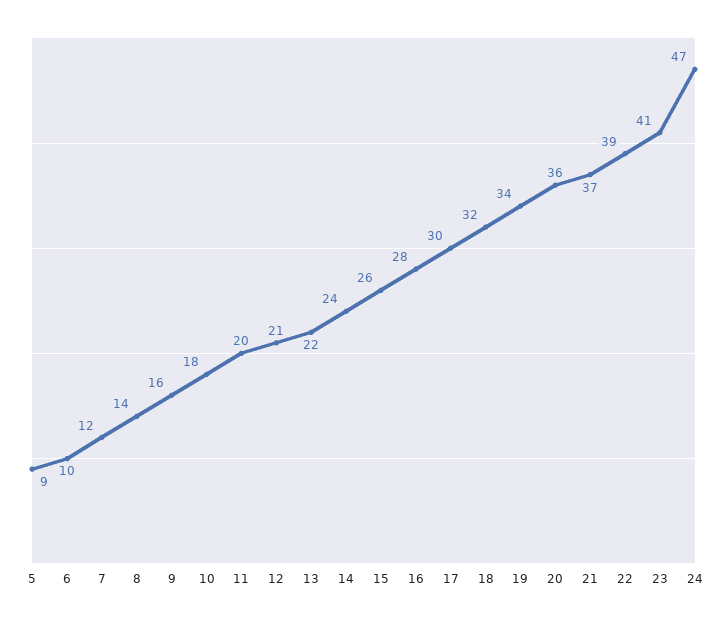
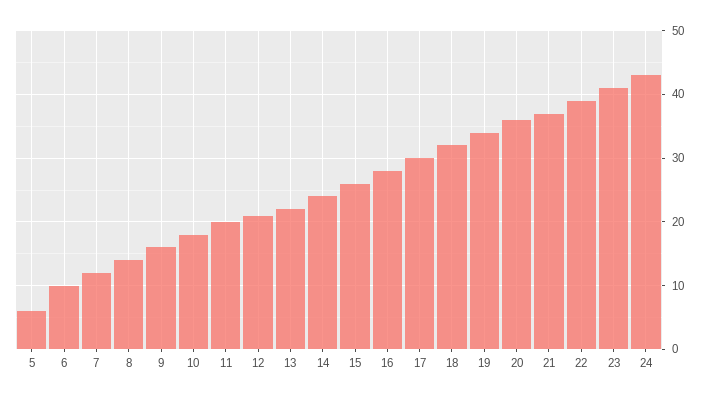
  {
-   "5": 9,
+   "5": 6,
    "6": 10,
    "7": 12,
    "8": 14,
    "9": 16,
    "10": 18,
    "11": 20,
    "12": 21,
    "13": 22,
    "14": 24,
    "15": 26,
    "16": 28,
    "17": 30,
    "18": 32,
    "19": 34,
    "20": 36,
    "21": 37,
    "22": 39,
    "23": 41,
-   "24": 47
+   "24": 43
  }

